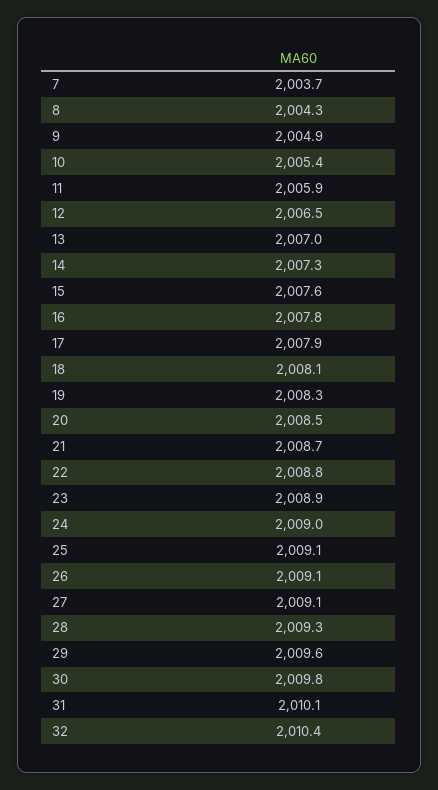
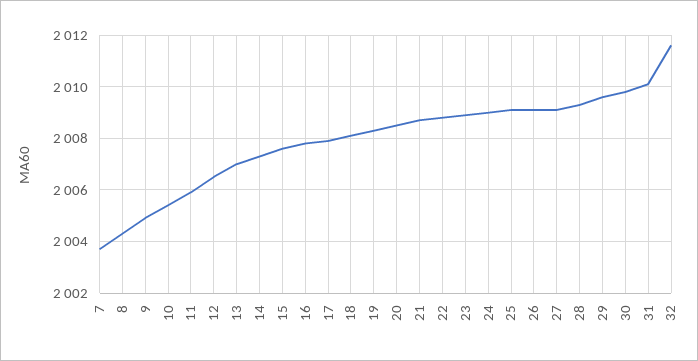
  {
    "7": 2003.7,
    "8": 2004.3,
    "9": 2004.9,
    "10": 2005.4,
    "11": 2005.9,
    "12": 2006.5,
    "13": 2007,
    "14": 2007.3,
    "15": 2007.6,
    "16": 2007.8,
    "17": 2007.9,
    "18": 2008.1,
    "19": 2008.3,
    "20": 2008.5,
    "21": 2008.7,
    "22": 2008.8,
    "23": 2008.9,
    "24": 2009,
    "25": 2009.1,
    "26": 2009.1,
    "27": 2009.1,
    "28": 2009.3,
    "29": 2009.6,
    "30": 2009.8,
    "31": 2010.1,
-   "32": 2010.4
+   "32": 2011.5
  }

